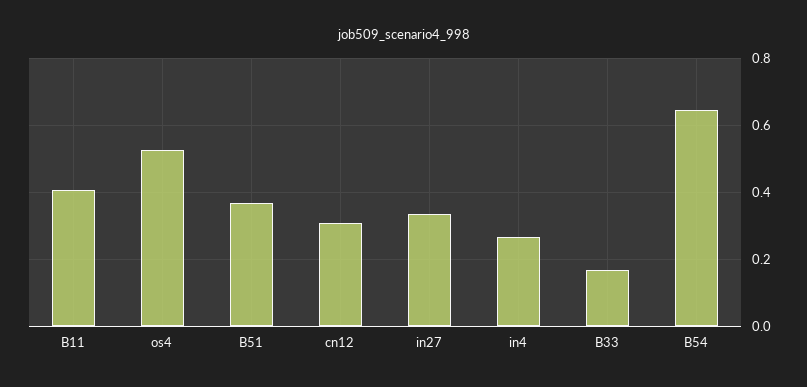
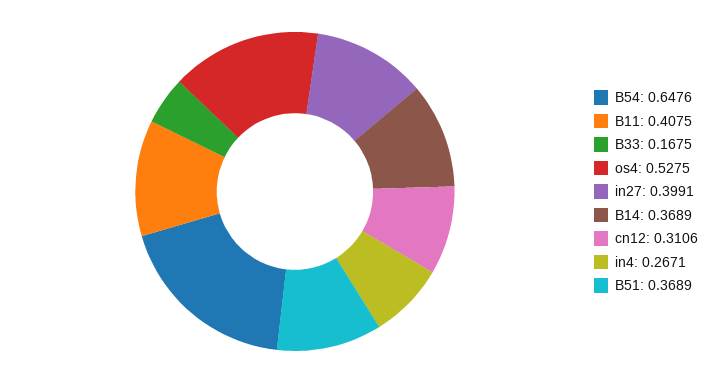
  {
    "B11": 0.4075,
    "os4": 0.5275,
    "B51": 0.3689,
    "cn12": 0.3106,
-   "in27": 0.34,
+   "in27": 0.3991,
    "in4": 0.2671,
    "B33": 0.1675,
-   "B54": 0.6476
+   "B54": 0.6476,
+   "B14": 0.3689
  }

